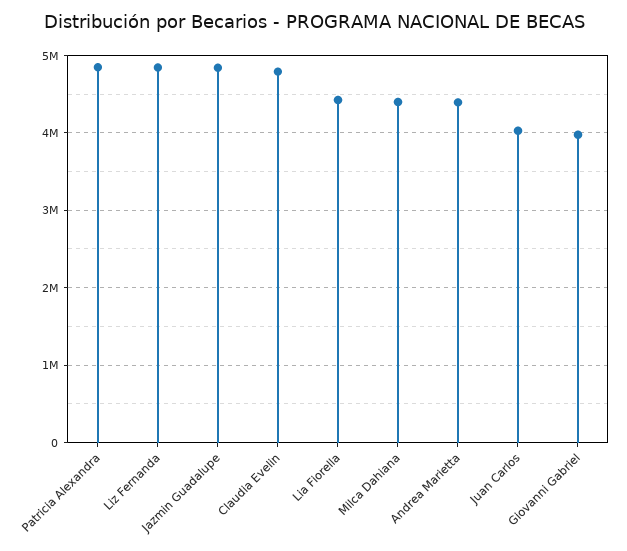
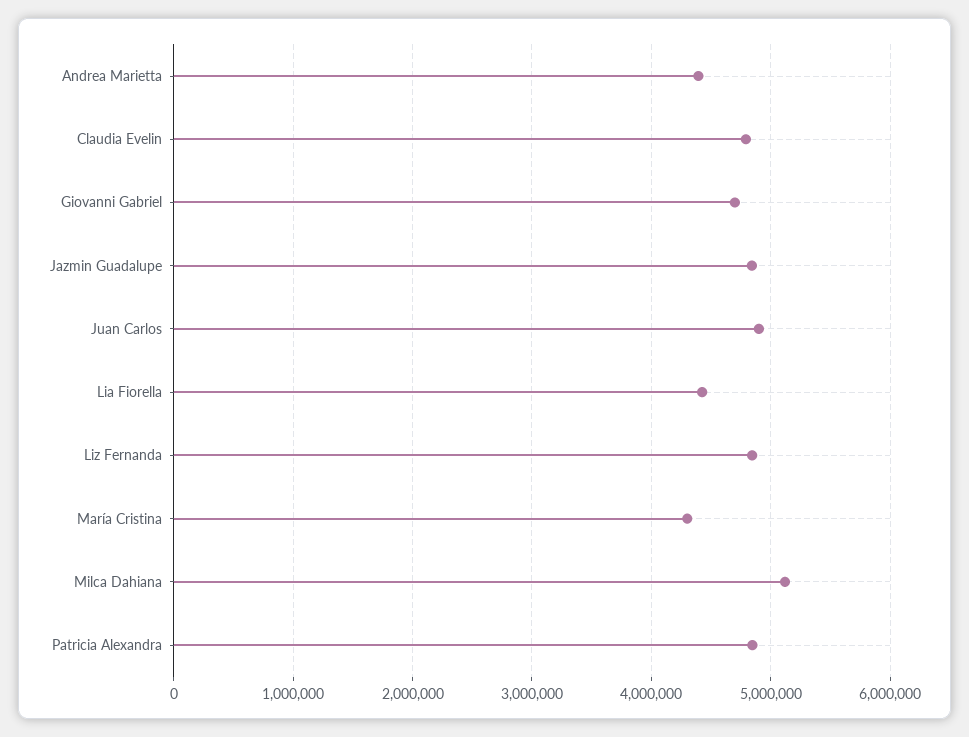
  {
    "Patricia Alexandra": 4800000,
    "Liz Fernanda": 4800000,
    "Jazmin Guadalupe": 4800000,
    "Claudia Evelin": 4800000,
    "Lia Fiorella": 4400000,
-   "Milca Dahiana": 4400000,
+   "Milca Dahiana": 5100000,
    "Andrea Marietta": 4400000,
-   "Juan Carlos": 4000000,
+   "Juan Carlos": 4900000,
-   "Giovanni Gabriel": 4000000
+   "Giovanni Gabriel": 4700000,
+   "María Cristina": 4300000
  }

